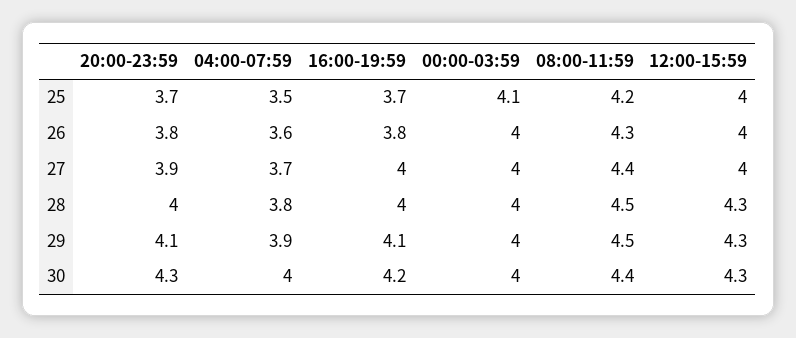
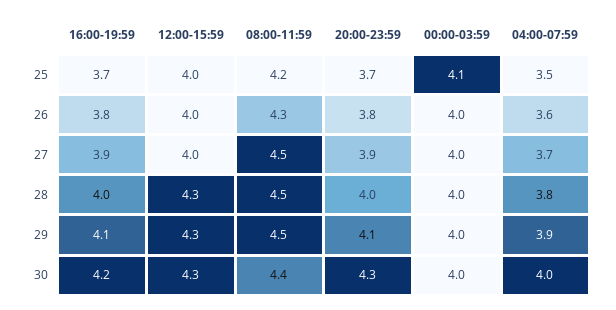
  {
    "20:00-23:59": {
      "25": 3.7,
      "26": 3.8,
      "27": 3.9,
      "28": 4,
      "29": 4.1,
      "30": 4.3
    },
    "04:00-07:59": {
      "25": 3.5,
      "26": 3.6,
      "27": 3.7,
      "28": 3.8,
      "29": 3.9,
      "30": 4
    },
    "16:00-19:59": {
      "25": 3.7,
      "26": 3.8,
-     "27": 4,
+     "27": 3.9,
      "28": 4,
      "29": 4.1,
      "30": 4.2
    },
    "00:00-03:59": {
      "25": 4.1,
      "26": 4,
      "27": 4,
      "28": 4,
      "29": 4,
      "30": 4
    },
    "08:00-11:59": {
      "25": 4.2,
      "26": 4.3,
-     "27": 4.4,
+     "27": 4.5,
      "28": 4.5,
      "29": 4.5,
      "30": 4.4
    },
    "12:00-15:59": {
      "25": 4,
      "26": 4,
      "27": 4,
      "28": 4.3,
      "29": 4.3,
      "30": 4.3
    }
  }

